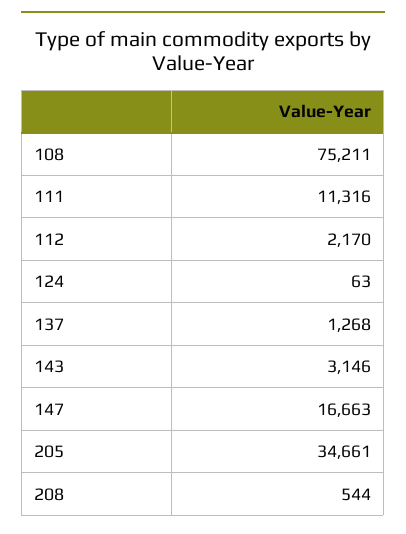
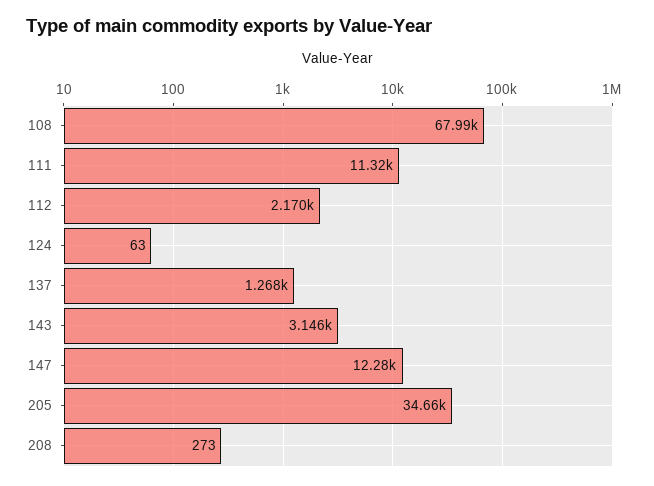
  {
-   "108": 75211,
+   "108": 67990,
    "111": 11316,
    "112": 2170,
    "124": 63,
    "137": 1268,
    "143": 3146,
-   "147": 16663,
+   "147": 12280,
    "205": 34661,
-   "208": 544
+   "208": 273
  }

